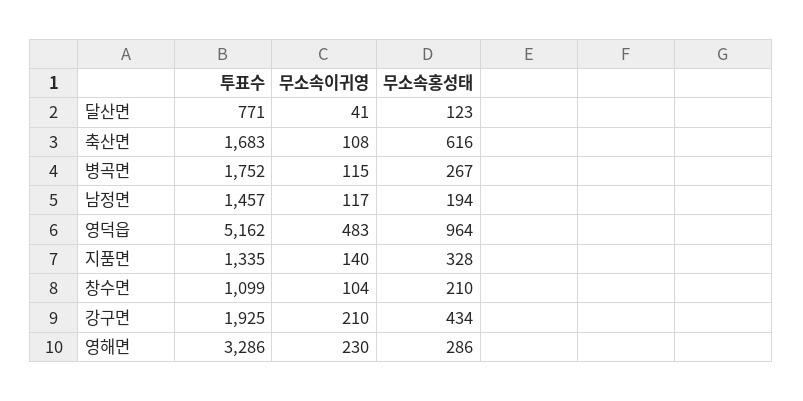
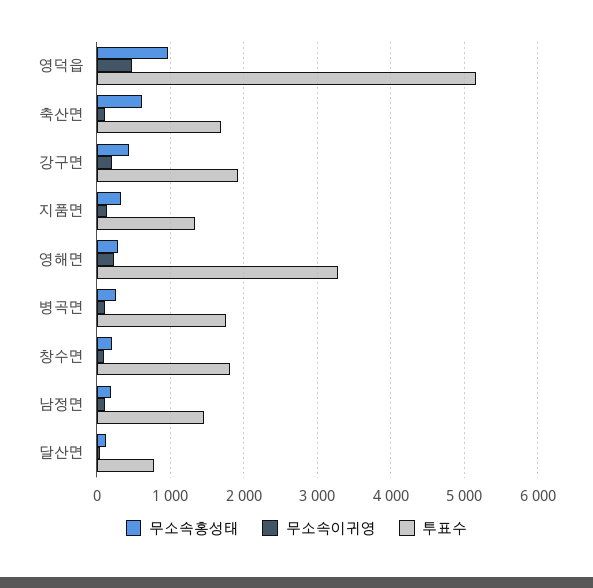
  {
    "투표수": {
      "달산면": 771,
      "축산면": 1683,
      "병곡면": 1752,
      "남정면": 1457,
      "영덕읍": 5162,
      "지품면": 1335,
-     "창수면": 1099,
+     "창수면": 1800,
      "강구면": 1925,
      "영해면": 3286
    },
    "무소속이귀영": {
      "달산면": 41,
      "축산면": 108,
      "병곡면": 115,
      "남정면": 117,
      "영덕읍": 483,
      "지품면": 140,
      "창수면": 104,
      "강구면": 210,
      "영해면": 230
    },
    "무소속홍성태": {
      "달산면": 123,
      "축산면": 616,
      "병곡면": 267,
      "남정면": 194,
      "영덕읍": 964,
      "지품면": 328,
      "창수면": 210,
      "강구면": 434,
      "영해면": 286
    }
  }

